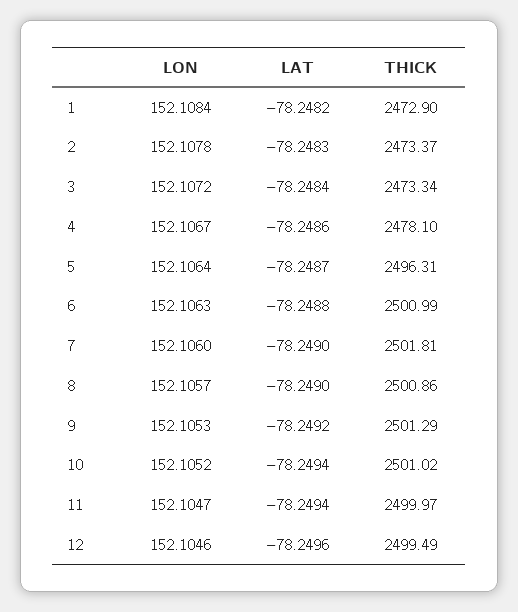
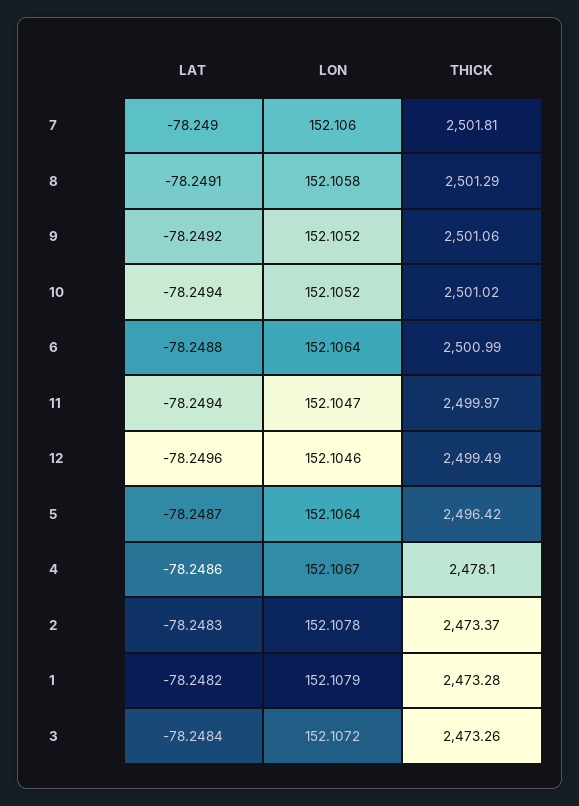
  {
    "LON": {
-     "1": 152.1084,
+     "1": 152.1079,
      "2": 152.1078,
      "3": 152.1072,
      "4": 152.1067,
      "5": 152.1064,
-     "6": 152.1063,
+     "6": 152.1064,
      "7": 152.106,
-     "8": 152.1057,
+     "8": 152.1058,
-     "9": 152.1053,
+     "9": 152.1052,
      "10": 152.1052,
      "11": 152.1047,
      "12": 152.1046
    },
    "LAT": {
      "1": -78.2482,
      "2": -78.2483,
      "3": -78.2484,
      "4": -78.2486,
      "5": -78.2487,
      "6": -78.2488,
      "7": -78.249,
-     "8": -78.249,
+     "8": -78.2491,
      "9": -78.2492,
      "10": -78.2494,
      "11": -78.2494,
      "12": -78.2496
    },
    "THICK": {
-     "1": 2472.9,
+     "1": 2473.28,
      "2": 2473.37,
-     "3": 2473.34,
+     "3": 2473.26,
      "4": 2478.1,
-     "5": 2496.31,
+     "5": 2496.42,
      "6": 2500.99,
      "7": 2501.81,
-     "8": 2500.86,
+     "8": 2501.29,
-     "9": 2501.29,
+     "9": 2501.06,
      "10": 2501.02,
      "11": 2499.97,
      "12": 2499.49
    }
  }

